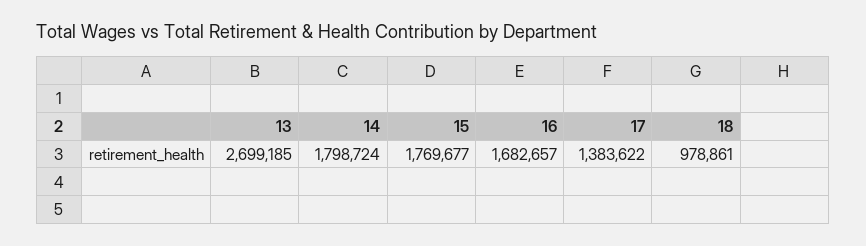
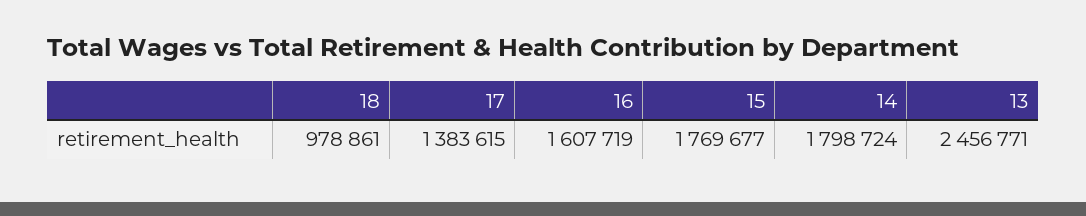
  {
-   "13": 2699185,
+   "13": 2456771,
    "14": 1798724,
    "15": 1769677,
-   "16": 1682657,
+   "16": 1607719,
-   "17": 1383622,
+   "17": 1383615,
    "18": 978861
  }

